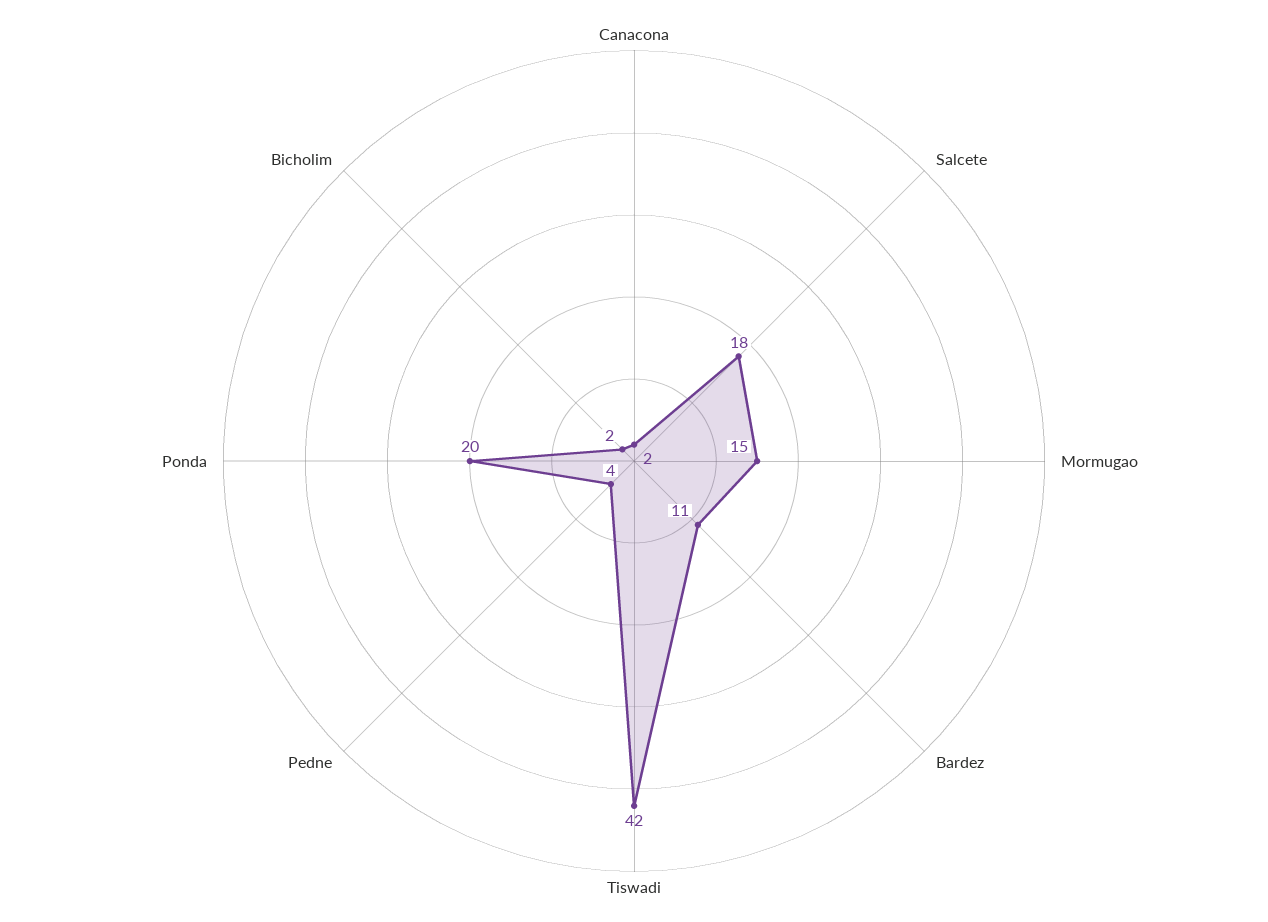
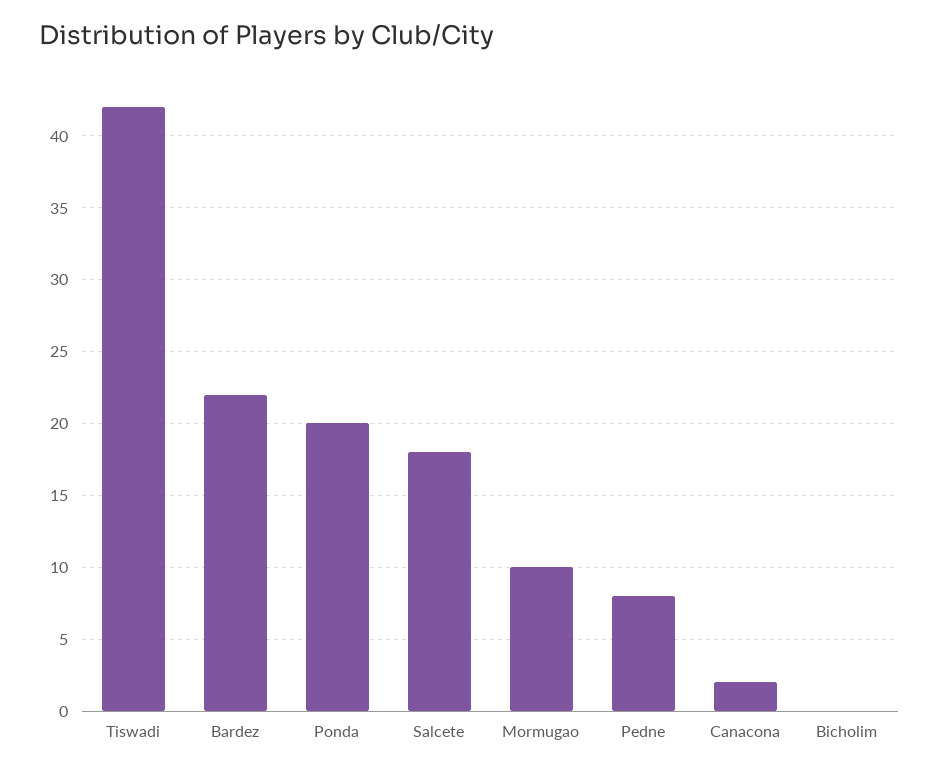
  {
    "Canacona": 2,
    "Salcete": 18,
-   "Mormugao": 15,
+   "Mormugao": 10,
-   "Bardez": 11,
+   "Bardez": 22,
    "Tiswadi": 42,
-   "Pedne": 4,
+   "Pedne": 8,
    "Ponda": 20,
-   "Bicholim": 2
+   "Bicholim": 0
  }

